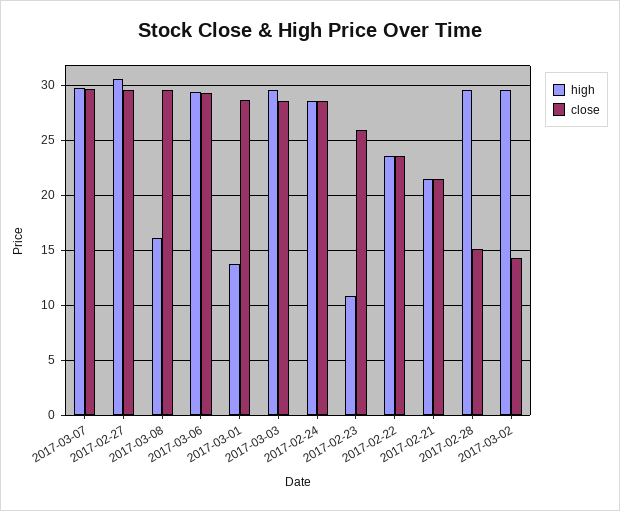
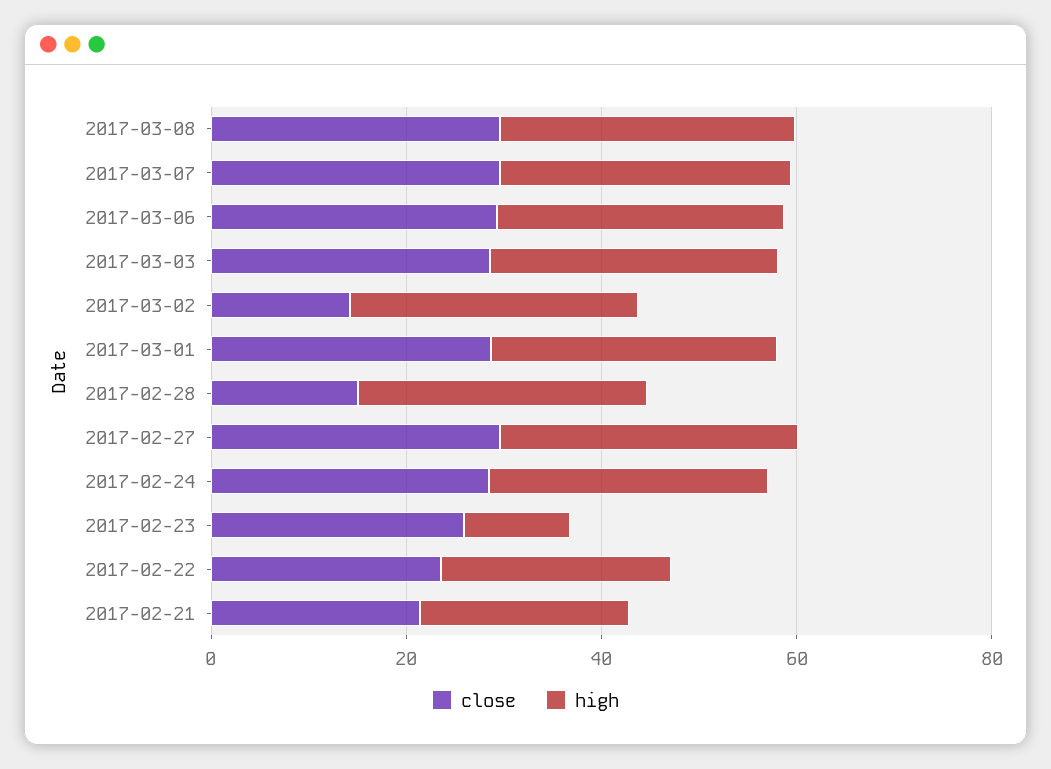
  {
    "high": {
      "2017-03-07": 30,
      "2017-02-27": 31,
-     "2017-03-08": 16,
+     "2017-03-08": 30,
      "2017-03-06": 29,
-     "2017-03-01": 14,
+     "2017-03-01": 30,
      "2017-03-03": 30,
      "2017-02-24": 29,
      "2017-02-23": 11,
      "2017-02-22": 24,
      "2017-02-21": 21,
      "2017-02-28": 30,
      "2017-03-02": 30
    },
    "close": {
      "2017-03-07": 30,
      "2017-02-27": 30,
      "2017-03-08": 30,
      "2017-03-06": 29,
      "2017-03-01": 29,
      "2017-03-03": 29,
      "2017-02-24": 29,
      "2017-02-23": 26,
      "2017-02-22": 24,
      "2017-02-21": 21,
      "2017-02-28": 15,
      "2017-03-02": 14
    }
  }

